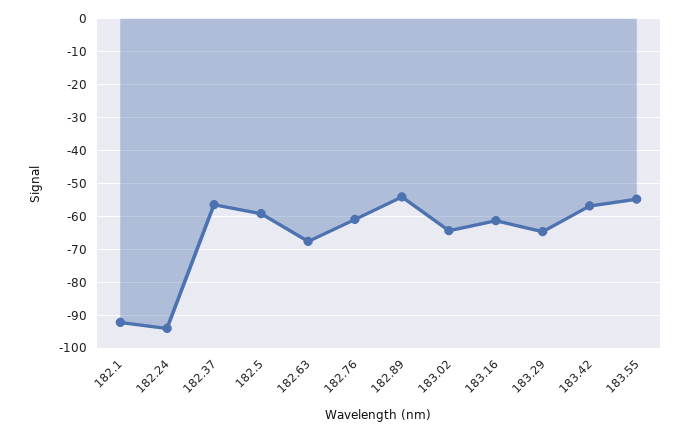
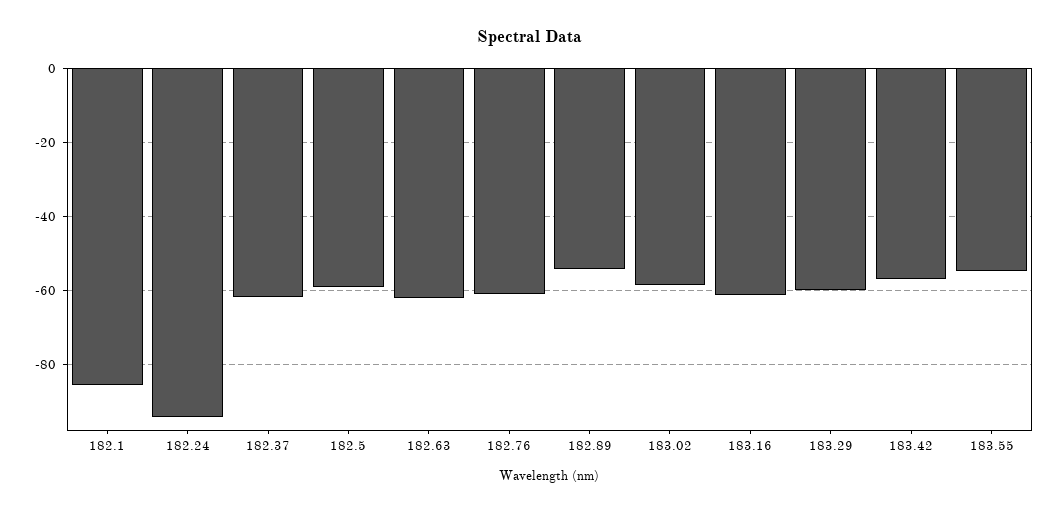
  {
-   "182.1": -92,
+   "182.1": -86,
    "182.24": -94,
-   "182.37": -56,
+   "182.37": -62,
    "182.5": -60,
-   "182.63": -68,
+   "182.63": -62,
    "182.76": -60,
    "182.89": -54,
-   "183.02": -64,
+   "183.02": -58,
    "183.16": -62,
-   "183.29": -64,
+   "183.29": -60,
    "183.42": -56,
    "183.55": -54
  }

